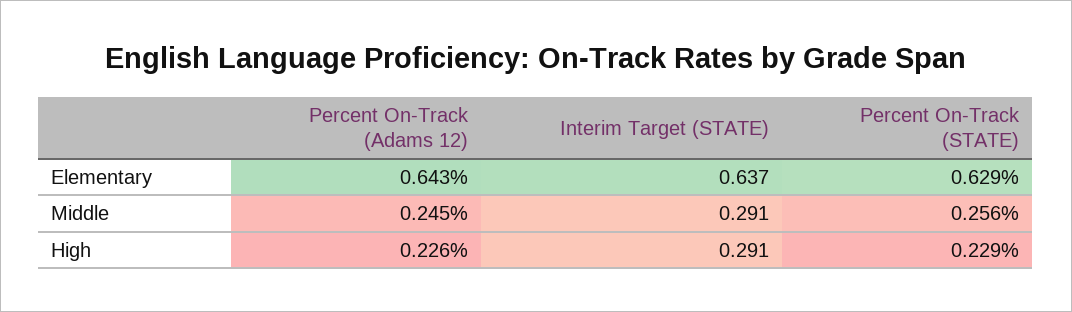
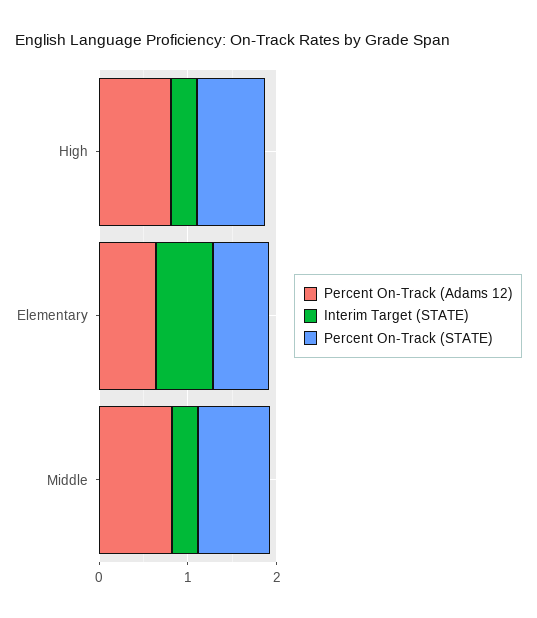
  {
    "Percent On-Track (Adams 12)": {
      "Elementary": 0.643,
-     "Middle": 0.245,
+     "Middle": 0.8,
-     "High": 0.226
+     "High": 0.8
    },
    "Interim Target (STATE)": {
      "Elementary": 0.637,
      "Middle": 0.291,
      "High": 0.291
    },
    "Percent On-Track (STATE)": {
      "Elementary": 0.629,
-     "Middle": 0.256,
+     "Middle": 0.8,
-     "High": 0.229
+     "High": 0.8
    }
  }

